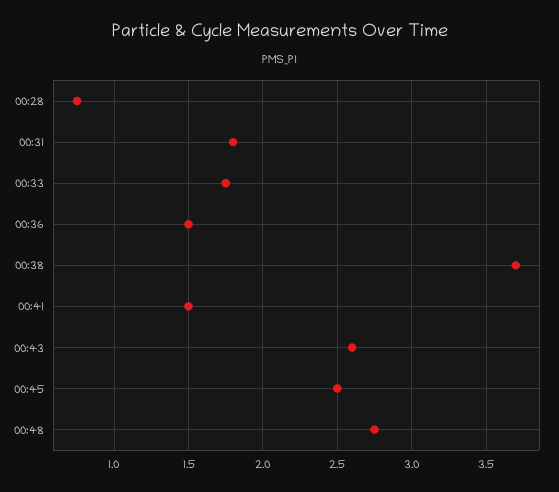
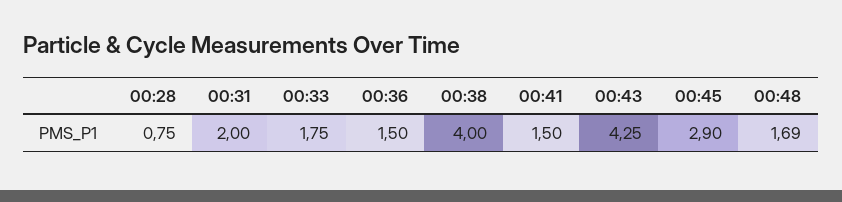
  {
    "00:28": 0.75,
-   "00:31": 1.8,
+   "00:31": 2,
    "00:33": 1.75,
    "00:36": 1.5,
-   "00:38": 3.7,
+   "00:38": 4,
    "00:41": 1.5,
-   "00:43": 2.6,
+   "00:43": 4.25,
-   "00:45": 2.5,
+   "00:45": 2.9,
-   "00:48": 2.75
+   "00:48": 1.69
  }

